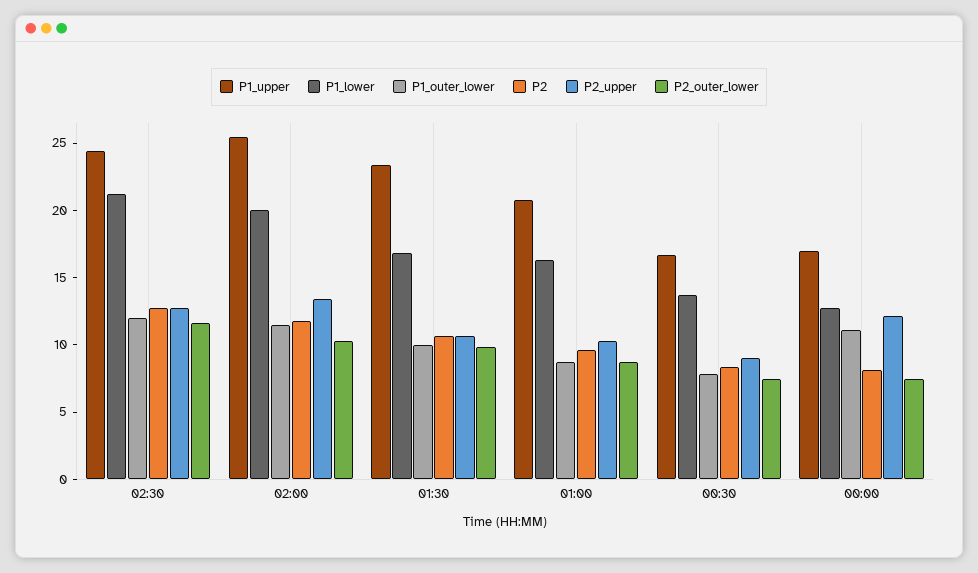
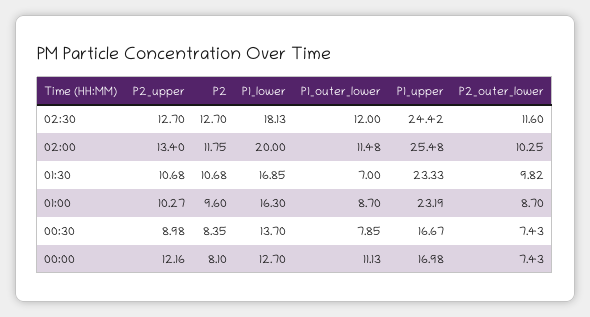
  {
    "P1_upper": {
      "02:30": 24.42,
      "02:00": 25.48,
      "01:30": 23.33,
-     "01:00": 21,
+     "01:00": 23.19,
      "00:30": 16.67,
      "00:00": 16.98
    },
    "P1_lower": {
-     "02:30": 21,
+     "02:30": 18.13,
      "02:00": 20,
      "01:30": 16.85,
      "01:00": 16.3,
      "00:30": 13.7,
      "00:00": 12.7
    },
    "P1_outer_lower": {
      "02:30": 12,
      "02:00": 11.48,
-     "01:30": 10,
+     "01:30": 7,
      "01:00": 8.7,
      "00:30": 7.85,
      "00:00": 11.13
    },
    "P2": {
      "02:30": 12.7,
      "02:00": 11.75,
      "01:30": 10.68,
      "01:00": 9.6,
      "00:30": 8.35,
      "00:00": 8.1
    },
    "P2_upper": {
      "02:30": 12.7,
      "02:00": 13.4,
      "01:30": 10.68,
      "01:00": 10.27,
      "00:30": 8.98,
      "00:00": 12.16
    },
    "P2_outer_lower": {
      "02:30": 11.6,
      "02:00": 10.25,
      "01:30": 9.82,
      "01:00": 8.7,
      "00:30": 7.43,
      "00:00": 7.43
    }
  }

